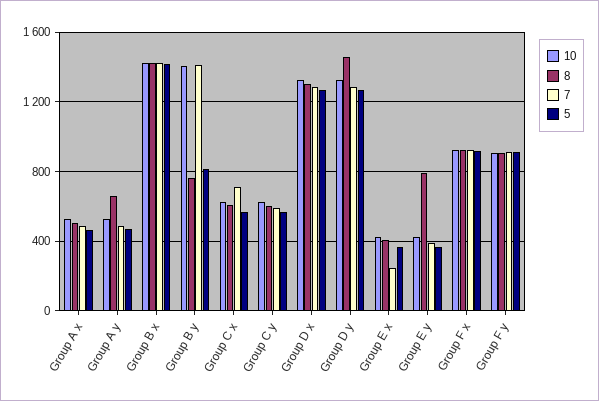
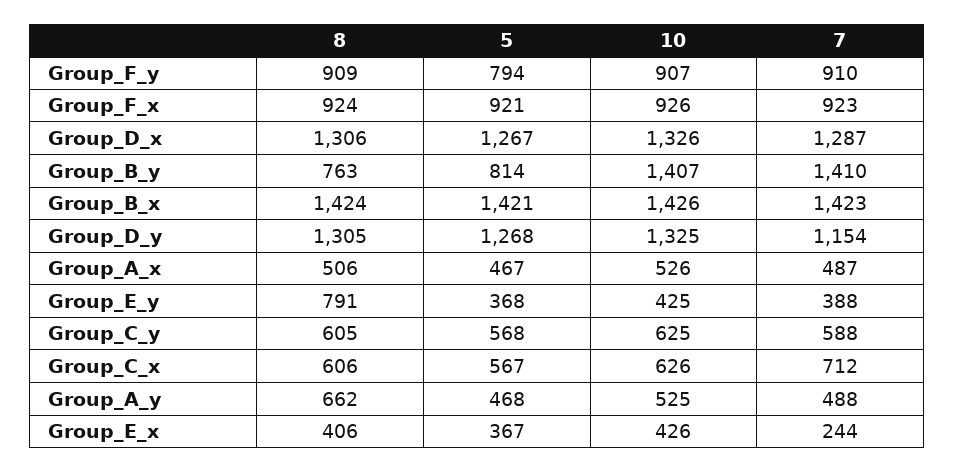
  {
    "10": {
      "Group A x": 526,
      "Group A y": 525,
      "Group B x": 1426,
      "Group B y": 1407,
      "Group C x": 626,
      "Group C y": 625,
      "Group D x": 1326,
      "Group D y": 1325,
      "Group E x": 426,
      "Group E y": 425,
      "Group F x": 926,
      "Group F y": 907
    },
    "8": {
      "Group A x": 506,
      "Group A y": 662,
      "Group B x": 1424,
      "Group B y": 763,
      "Group C x": 606,
      "Group C y": 605,
      "Group D x": 1306,
-     "Group D y": 1450,
+     "Group D y": 1305,
      "Group E x": 406,
      "Group E y": 791,
      "Group F x": 924,
      "Group F y": 909
    },
    "7": {
      "Group A x": 487,
      "Group A y": 488,
      "Group B x": 1423,
      "Group B y": 1410,
      "Group C x": 712,
      "Group C y": 588,
      "Group D x": 1287,
-     "Group D y": 1300,
+     "Group D y": 1154,
      "Group E x": 244,
      "Group E y": 388,
      "Group F x": 923,
      "Group F y": 910
    },
    "5": {
      "Group A x": 467,
      "Group A y": 468,
      "Group B x": 1421,
      "Group B y": 814,
      "Group C x": 567,
      "Group C y": 568,
      "Group D x": 1267,
      "Group D y": 1268,
      "Group E x": 367,
      "Group E y": 368,
      "Group F x": 921,
-     "Group F y": 900
+     "Group F y": 794
    }
  }

